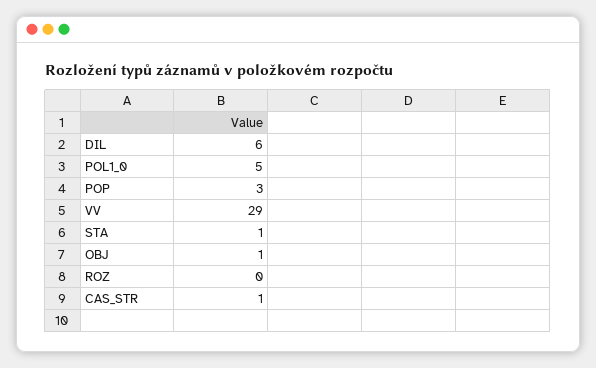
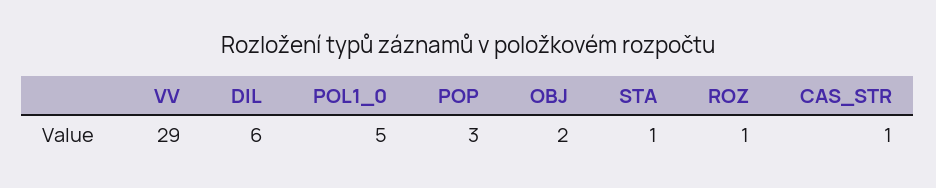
  {
    "DIL": 6,
    "POL1_0": 5,
    "POP": 3,
    "VV": 29,
    "STA": 1,
-   "OBJ": 1,
+   "OBJ": 2,
-   "ROZ": 0,
+   "ROZ": 1,
    "CAS_STR": 1
  }

